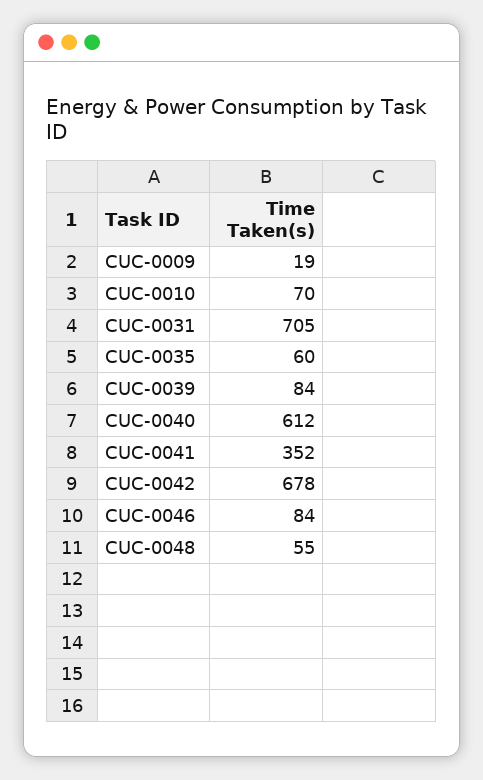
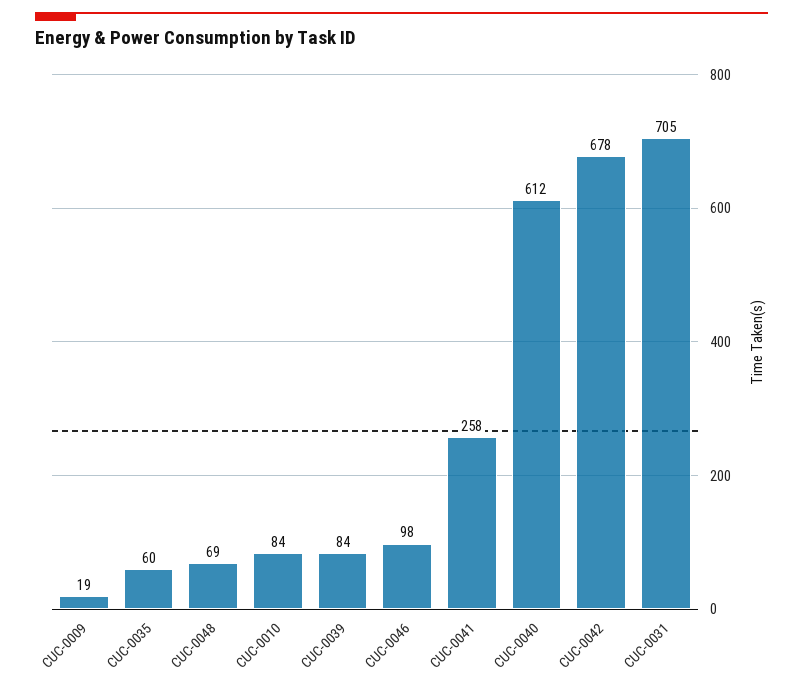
  {
    "CUC-0009": 19,
-   "CUC-0010": 70,
+   "CUC-0010": 84,
    "CUC-0031": 705,
    "CUC-0035": 60,
    "CUC-0039": 84,
    "CUC-0040": 612,
-   "CUC-0041": 352,
+   "CUC-0041": 258,
    "CUC-0042": 678,
-   "CUC-0046": 84,
+   "CUC-0046": 98,
-   "CUC-0048": 55
+   "CUC-0048": 69
  }

